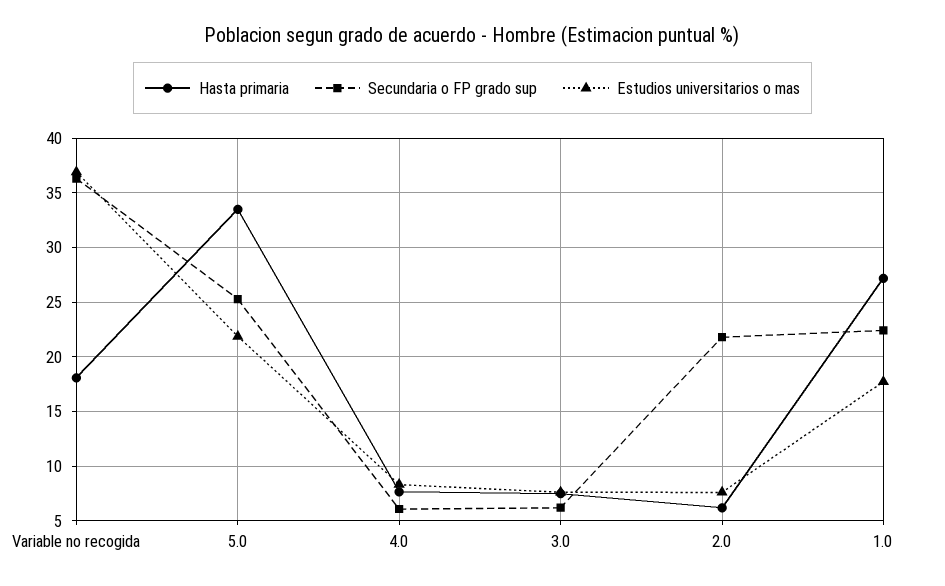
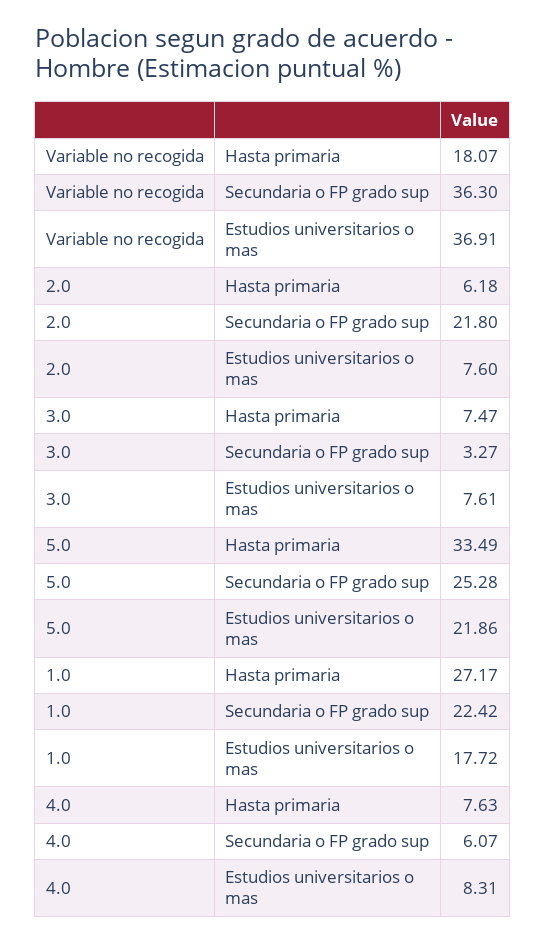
  {
    "Hasta primaria": {
      "Variable no recogida": 18.07,
      "5.0": 33.49,
      "4.0": 7.63,
      "3.0": 7.47,
      "2.0": 6.18,
      "1.0": 27.17
    },
    "Secundaria o FP grado sup": {
      "Variable no recogida": 36.3,
      "5.0": 25.28,
      "4.0": 6.07,
-     "3.0": 6,
+     "3.0": 3.27,
      "2.0": 21.8,
      "1.0": 22.42
    },
    "Estudios universitarios o mas": {
      "Variable no recogida": 36.91,
      "5.0": 21.86,
      "4.0": 8.31,
      "3.0": 7.61,
      "2.0": 7.6,
      "1.0": 17.72
    }
  }

